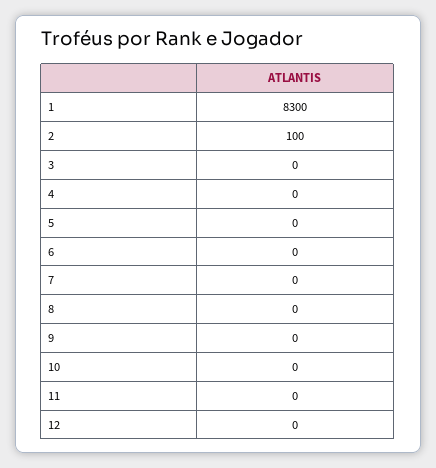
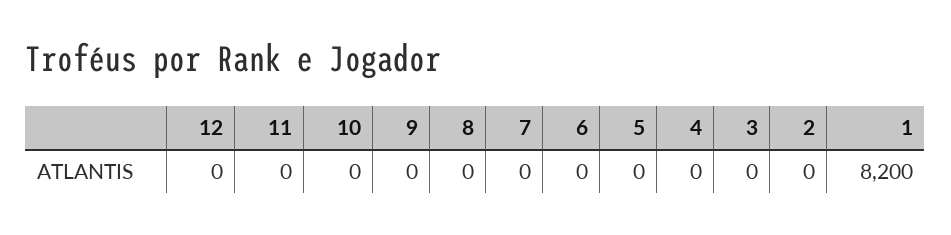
  {
-   "1": 8300,
+   "1": 8200,
-   "2": 100,
+   "2": 0,
    "3": 0,
    "4": 0,
    "5": 0,
    "6": 0,
    "7": 0,
    "8": 0,
    "9": 0,
    "10": 0,
    "11": 0,
    "12": 0
  }

